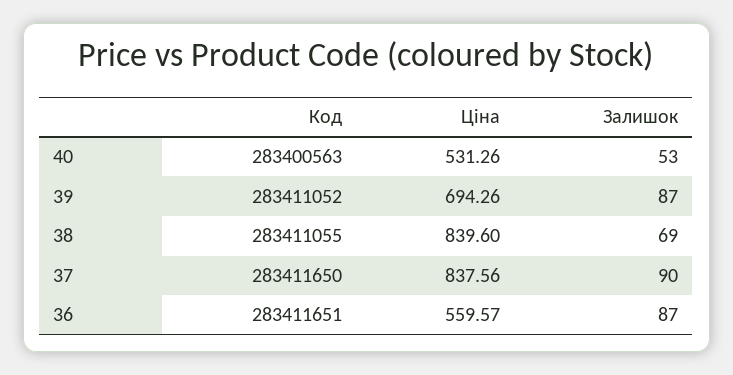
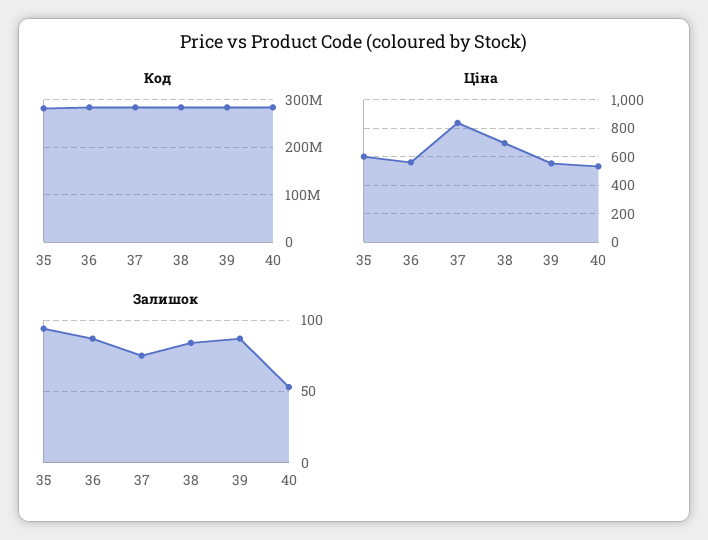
  {
    "Код": {
      "40": 283400563,
      "39": 283411052,
      "38": 283411055,
      "37": 283411650,
-     "36": 283411651
+     "36": 283411651,
+     "35": 280000000
    },
    "Ціна": {
      "40": 531.26,
-     "39": 694.26,
+     "39": 550,
-     "38": 839.6,
+     "38": 700,
      "37": 837.56,
-     "36": 559.57
+     "36": 559.57,
+     "35": 600
    },
    "Залишок": {
      "40": 53,
      "39": 87,
-     "38": 69,
+     "38": 85,
-     "37": 90,
+     "37": 75,
-     "36": 87
+     "36": 87,
+     "35": 95
    }
  }

